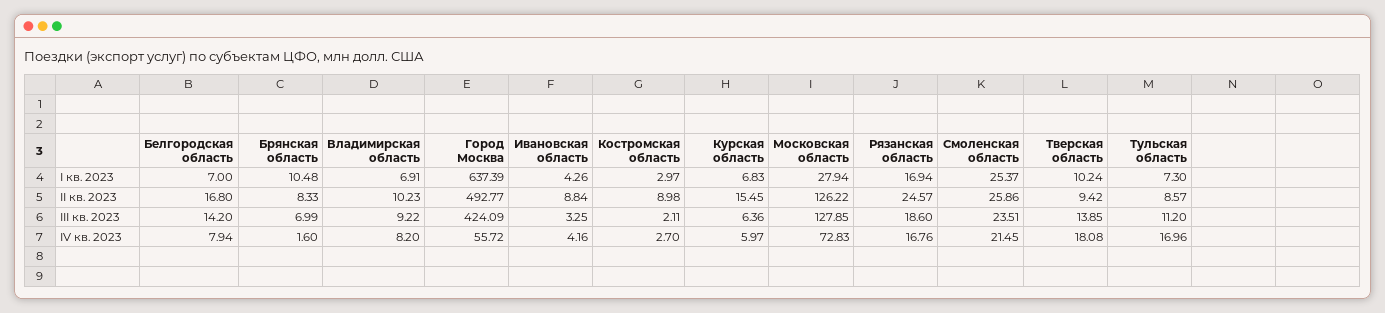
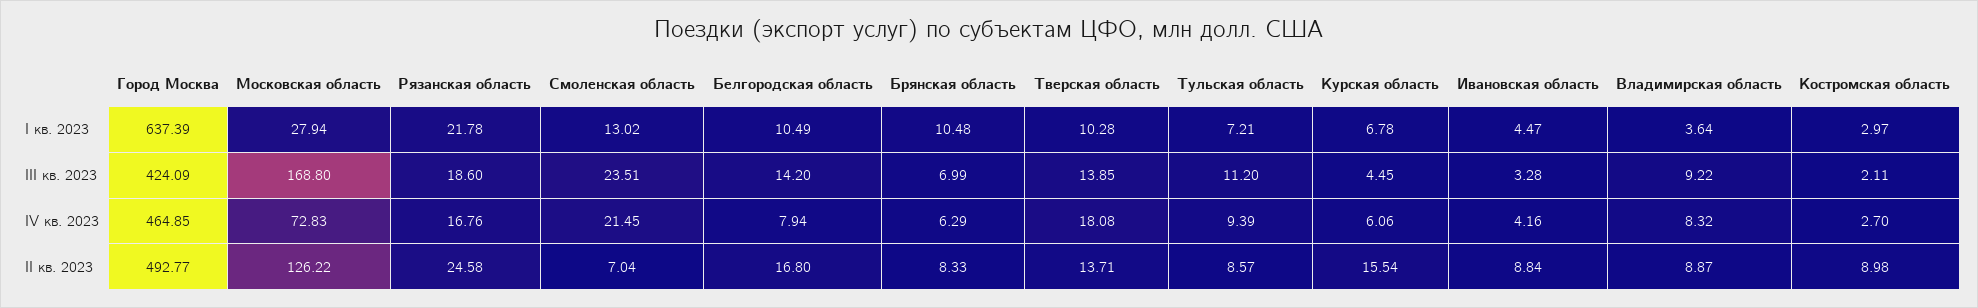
  {
    "Белгородская область": {
-     "I кв. 2023": 7,
+     "I кв. 2023": 10.49,
      "II кв. 2023": 16.8,
      "III кв. 2023": 14.2,
      "IV кв. 2023": 7.94
    },
    "Брянская область": {
      "I кв. 2023": 10.48,
      "II кв. 2023": 8.33,
      "III кв. 2023": 6.99,
-     "IV кв. 2023": 1.6
+     "IV кв. 2023": 6.29
    },
    "Владимирская область": {
-     "I кв. 2023": 6.91,
+     "I кв. 2023": 3.64,
-     "II кв. 2023": 10.23,
+     "II кв. 2023": 8.87,
      "III кв. 2023": 9.22,
-     "IV кв. 2023": 8.2
+     "IV кв. 2023": 8.32
    },
    "Город Москва": {
      "I кв. 2023": 637.39,
      "II кв. 2023": 492.77,
      "III кв. 2023": 424.09,
-     "IV кв. 2023": 55.72
+     "IV кв. 2023": 464.85
    },
    "Ивановская область": {
-     "I кв. 2023": 4.26,
+     "I кв. 2023": 4.47,
      "II кв. 2023": 8.84,
-     "III кв. 2023": 3.25,
+     "III кв. 2023": 3.28,
      "IV кв. 2023": 4.16
    },
    "Костромская область": {
      "I кв. 2023": 2.97,
      "II кв. 2023": 8.98,
      "III кв. 2023": 2.11,
      "IV кв. 2023": 2.7
    },
    "Курская область": {
-     "I кв. 2023": 6.83,
+     "I кв. 2023": 6.78,
-     "II кв. 2023": 15.45,
+     "II кв. 2023": 15.54,
-     "III кв. 2023": 6.36,
+     "III кв. 2023": 4.45,
-     "IV кв. 2023": 5.97
+     "IV кв. 2023": 6.06
    },
    "Московская область": {
      "I кв. 2023": 27.94,
      "II кв. 2023": 126.22,
-     "III кв. 2023": 127.85,
+     "III кв. 2023": 168.8,
      "IV кв. 2023": 72.83
    },
    "Рязанская область": {
-     "I кв. 2023": 16.94,
+     "I кв. 2023": 21.78,
-     "II кв. 2023": 24.57,
+     "II кв. 2023": 24.58,
      "III кв. 2023": 18.6,
      "IV кв. 2023": 16.76
    },
    "Смоленская область": {
-     "I кв. 2023": 25.37,
+     "I кв. 2023": 13.02,
-     "II кв. 2023": 25.86,
+     "II кв. 2023": 7.04,
      "III кв. 2023": 23.51,
      "IV кв. 2023": 21.45
    },
    "Тверская область": {
-     "I кв. 2023": 10.24,
+     "I кв. 2023": 10.28,
-     "II кв. 2023": 9.42,
+     "II кв. 2023": 13.71,
      "III кв. 2023": 13.85,
      "IV кв. 2023": 18.08
    },
    "Тульская область": {
-     "I кв. 2023": 7.3,
+     "I кв. 2023": 7.21,
      "II кв. 2023": 8.57,
      "III кв. 2023": 11.2,
-     "IV кв. 2023": 16.96
+     "IV кв. 2023": 9.39
    }
  }

